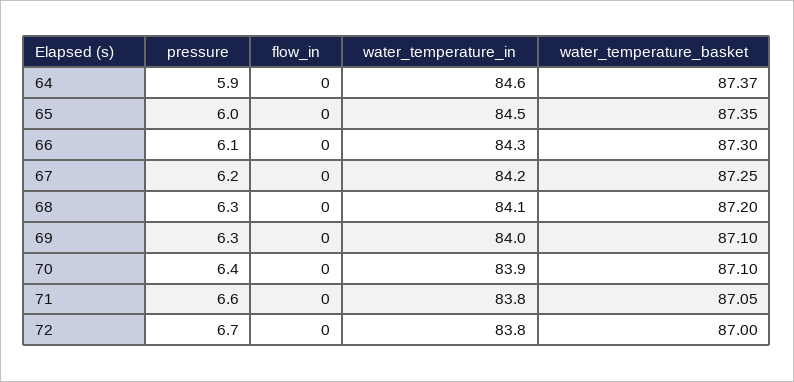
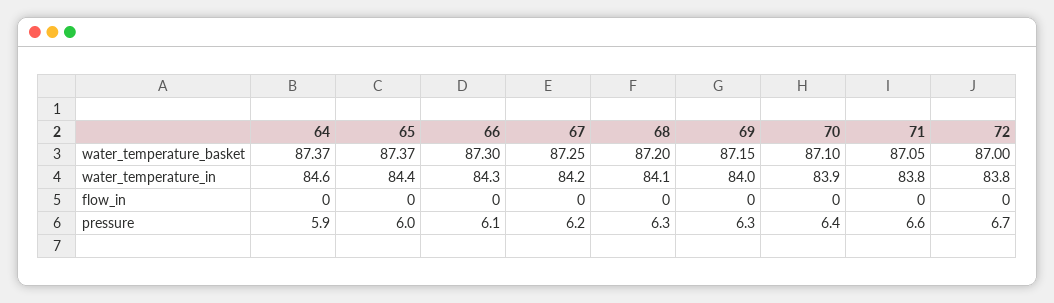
  {
    "pressure": {
      "64": 5.9,
      "65": 6,
      "66": 6.1,
      "67": 6.2,
      "68": 6.3,
      "69": 6.3,
      "70": 6.4,
      "71": 6.6,
      "72": 6.7
    },
    "flow_in": {
      "64": 0,
      "65": 0,
      "66": 0,
      "67": 0,
      "68": 0,
      "69": 0,
      "70": 0,
      "71": 0,
      "72": 0
    },
    "water_temperature_in": {
      "64": 84.6,
-     "65": 84.5,
+     "65": 84.4,
      "66": 84.3,
      "67": 84.2,
      "68": 84.1,
      "69": 84,
      "70": 83.9,
      "71": 83.8,
      "72": 83.8
    },
    "water_temperature_basket": {
      "64": 87.37,
-     "65": 87.35,
+     "65": 87.37,
      "66": 87.3,
      "67": 87.25,
      "68": 87.2,
-     "69": 87.1,
+     "69": 87.15,
      "70": 87.1,
      "71": 87.05,
      "72": 87
    }
  }

